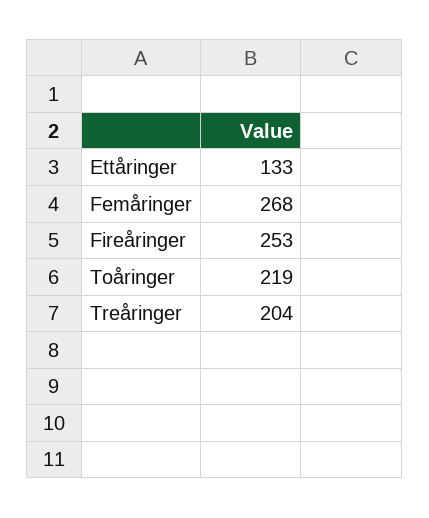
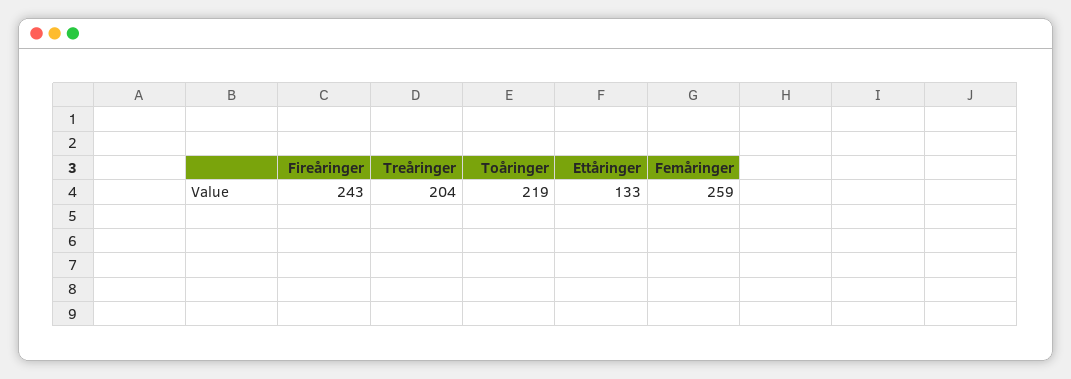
  {
    "Ettåringer": 133,
-   "Femåringer": 268,
+   "Femåringer": 259,
-   "Fireåringer": 253,
+   "Fireåringer": 243,
    "Toåringer": 219,
    "Treåringer": 204
  }

